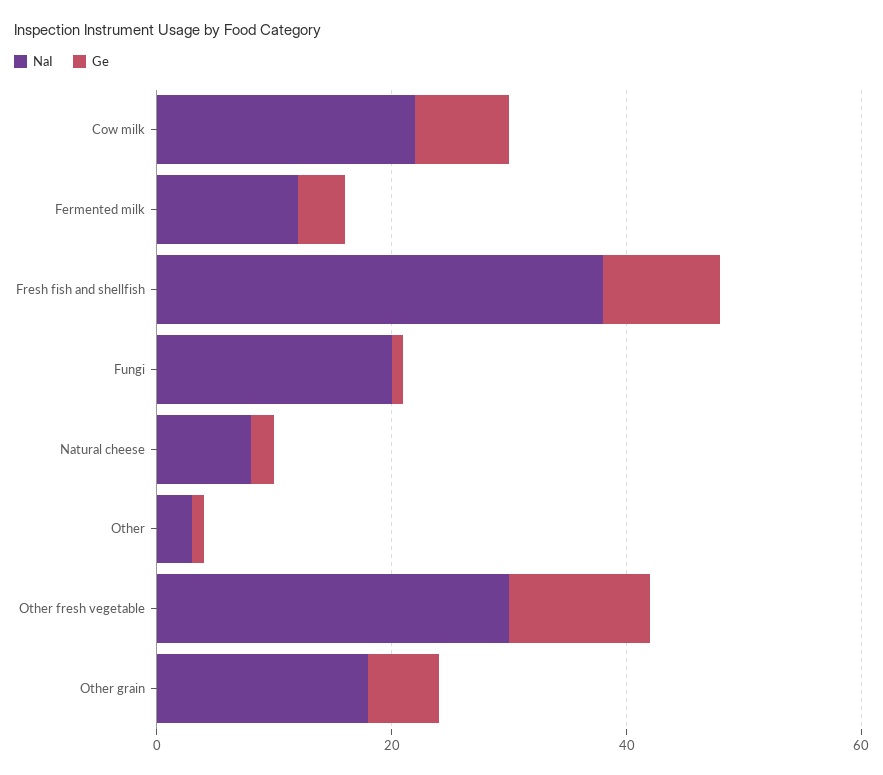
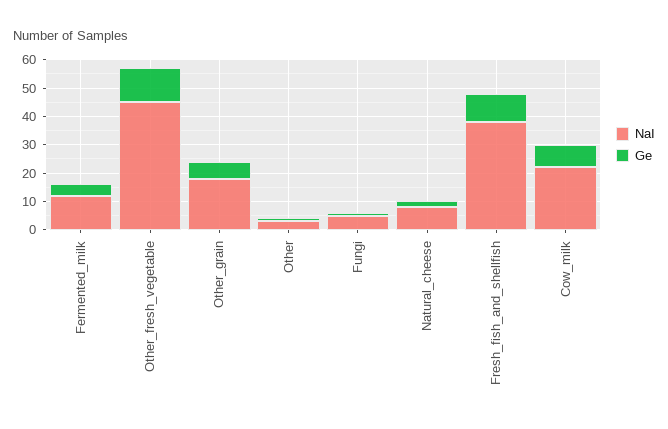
  {
    "NaI": {
      "Cow milk": 20,
      "Fermented milk": 10,
      "Fresh fish and shellfish": 40,
-     "Fungi": 20,
+     "Fungi": 5,
      "Natural cheese": 10,
      "Other": 5,
-     "Other fresh vegetable": 30,
+     "Other fresh vegetable": 45,
      "Other grain": 20
    },
    "Ge": {
      "Cow milk": 10,
      "Fermented milk": 5,
      "Fresh fish and shellfish": 10,
      "Fungi": 0,
      "Natural cheese": 0,
      "Other": 0,
      "Other fresh vegetable": 10,
      "Other grain": 5
    }
  }

